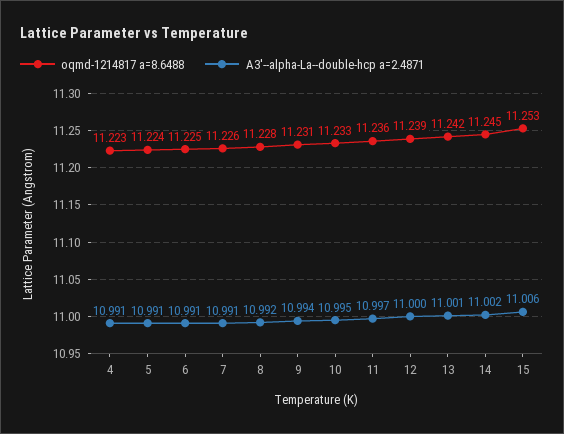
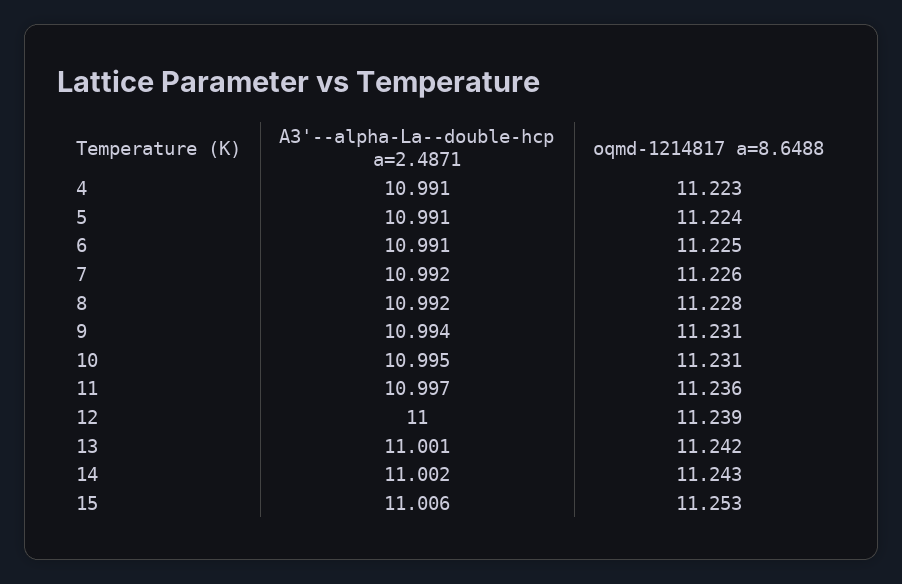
  {
    "oqmd-1214817 a=8.6488": {
      "4": 11.223,
      "5": 11.224,
      "6": 11.225,
      "7": 11.226,
      "8": 11.228,
      "9": 11.231,
-     "10": 11.233,
+     "10": 11.231,
      "11": 11.236,
      "12": 11.239,
      "13": 11.242,
-     "14": 11.245,
+     "14": 11.243,
      "15": 11.253
    },
    "A3'--alpha-La--double-hcp a=2.4871": {
      "4": 10.991,
      "5": 10.991,
      "6": 10.991,
-     "7": 10.991,
+     "7": 10.992,
      "8": 10.992,
      "9": 10.994,
      "10": 10.995,
      "11": 10.997,
      "12": 11,
      "13": 11.001,
      "14": 11.002,
      "15": 11.006
    }
  }

